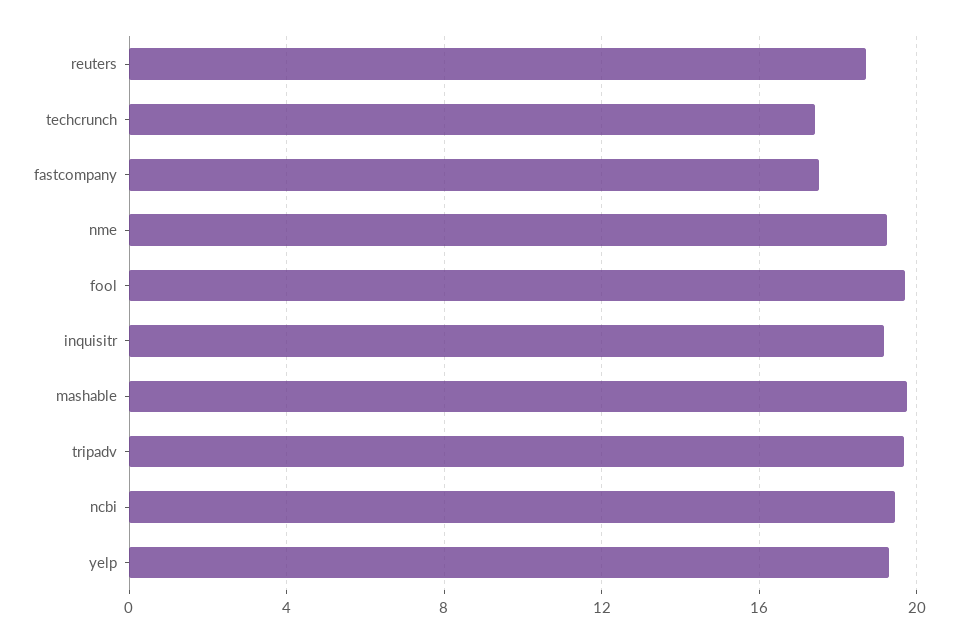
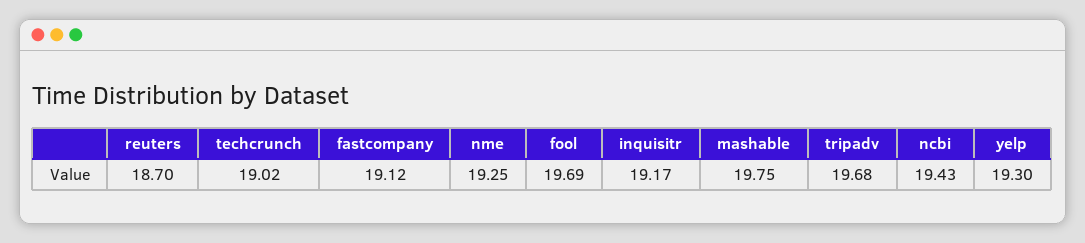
  {
    "reuters": 18.7,
-   "techcrunch": 17.5,
+   "techcrunch": 19.02,
-   "fastcompany": 17.5,
+   "fastcompany": 19.12,
    "nme": 19.25,
    "fool": 19.69,
    "inquisitr": 19.17,
    "mashable": 19.75,
    "tripadv": 19.68,
    "ncbi": 19.43,
    "yelp": 19.3
  }

